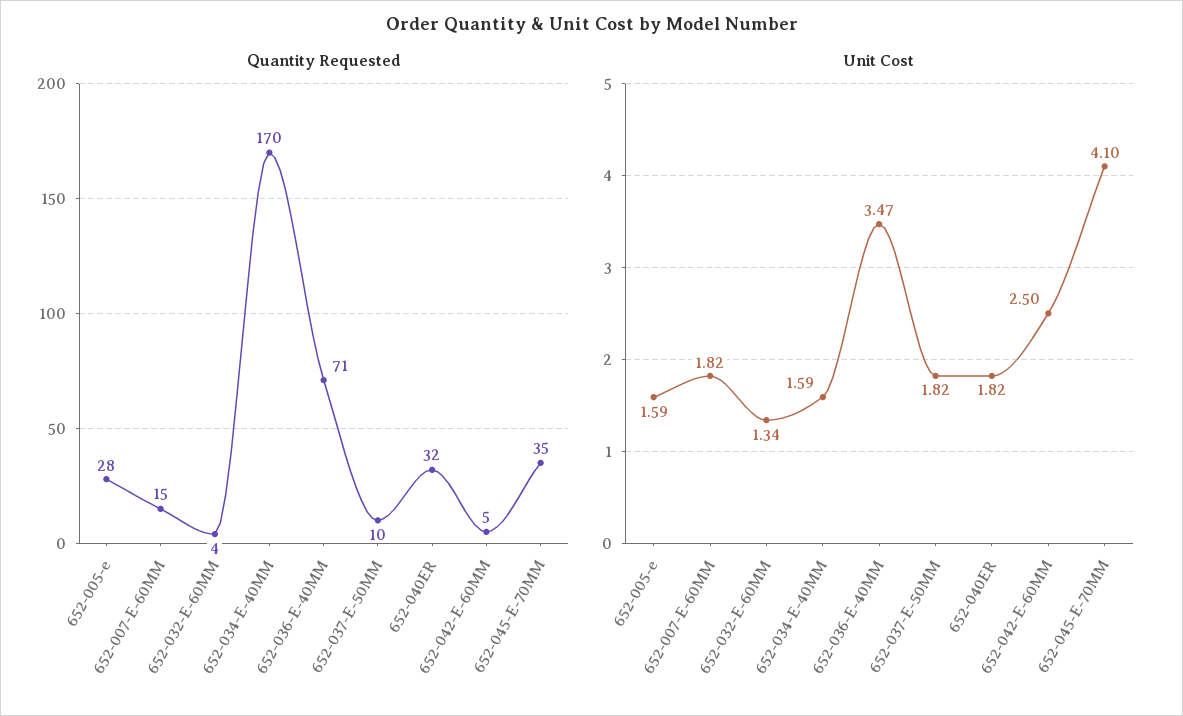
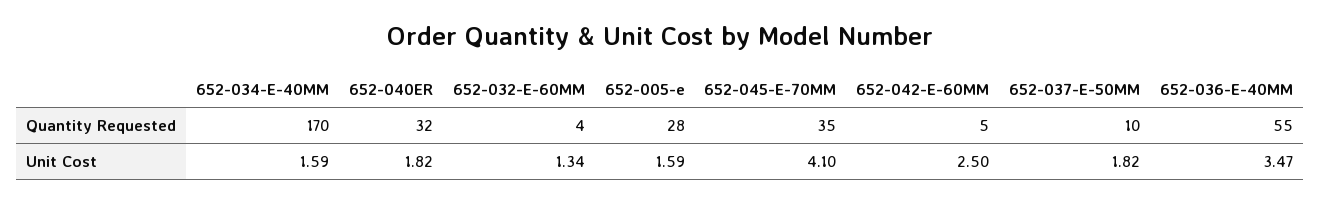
  {
    "Quantity Requested": {
      "652-005-e": 28,
-     "652-007-E-60MM": 15,
      "652-032-E-60MM": 4,
      "652-034-E-40MM": 170,
-     "652-036-E-40MM": 71,
+     "652-036-E-40MM": 55,
      "652-037-E-50MM": 10,
      "652-040ER": 32,
      "652-042-E-60MM": 5,
      "652-045-E-70MM": 35
    },
    "Unit Cost": {
      "652-005-e": 1.59,
-     "652-007-E-60MM": 1.82,
      "652-032-E-60MM": 1.34,
      "652-034-E-40MM": 1.59,
      "652-036-E-40MM": 3.47,
      "652-037-E-50MM": 1.82,
      "652-040ER": 1.82,
      "652-042-E-60MM": 2.5,
      "652-045-E-70MM": 4.1
    }
  }

